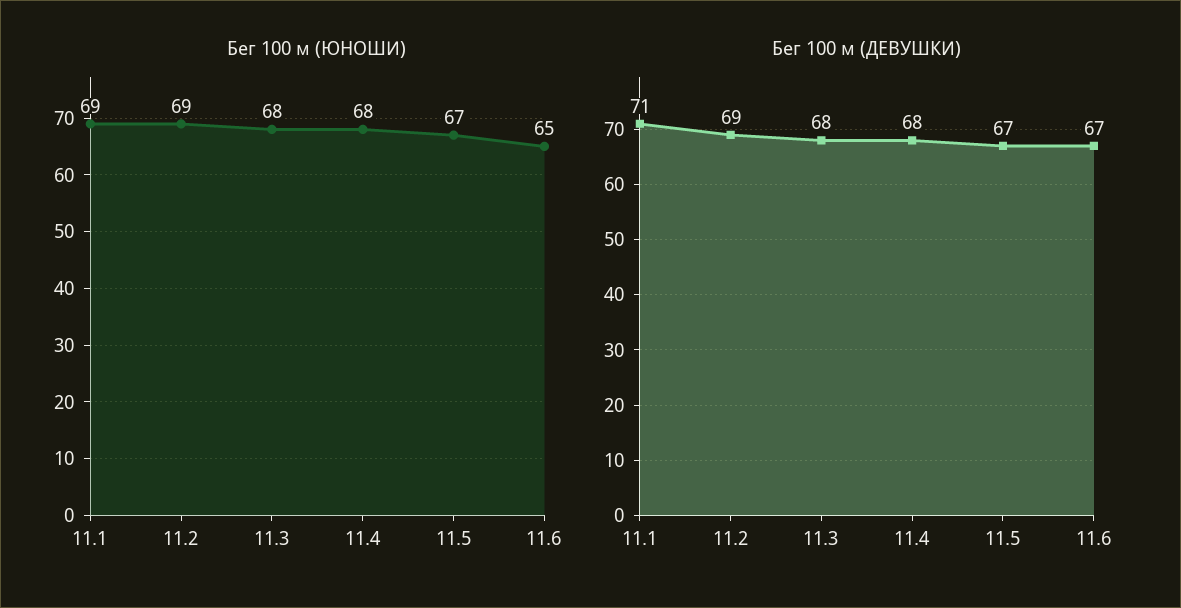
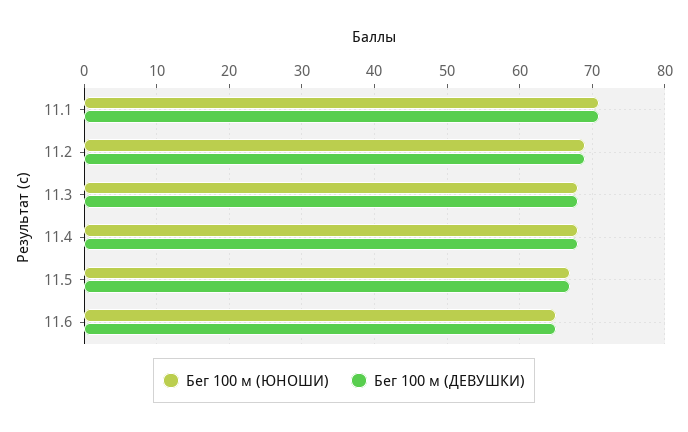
  {
    "Бег 100 м (ЮНОШИ)": {
-     "11.1": 69,
+     "11.1": 71,
      "11.2": 69,
      "11.3": 68,
      "11.4": 68,
      "11.5": 67,
      "11.6": 65
    },
    "Бег 100 м (ДЕВУШКИ)": {
      "11.1": 71,
      "11.2": 69,
      "11.3": 68,
      "11.4": 68,
      "11.5": 67,
-     "11.6": 67
+     "11.6": 65
    }
  }

